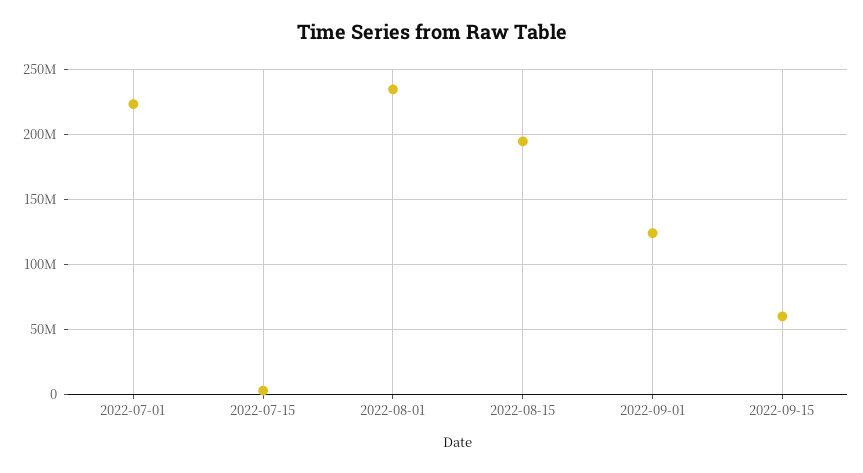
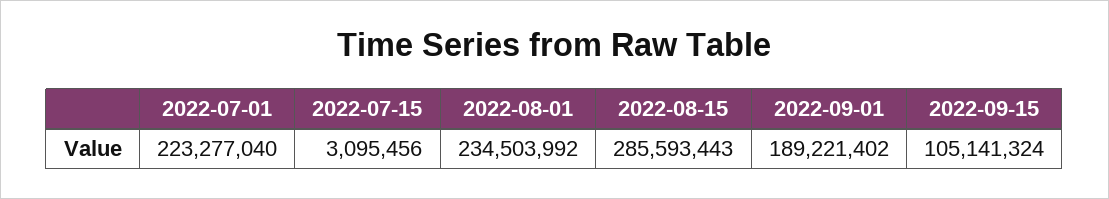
  {
    "2022-07-01": 223277040,
    "2022-07-15": 3095456,
    "2022-08-01": 234503992,
-   "2022-08-15": 195000000,
+   "2022-08-15": 285593443,
-   "2022-09-01": 125000000,
+   "2022-09-01": 189221402,
-   "2022-09-15": 60000000
+   "2022-09-15": 105141324
  }

